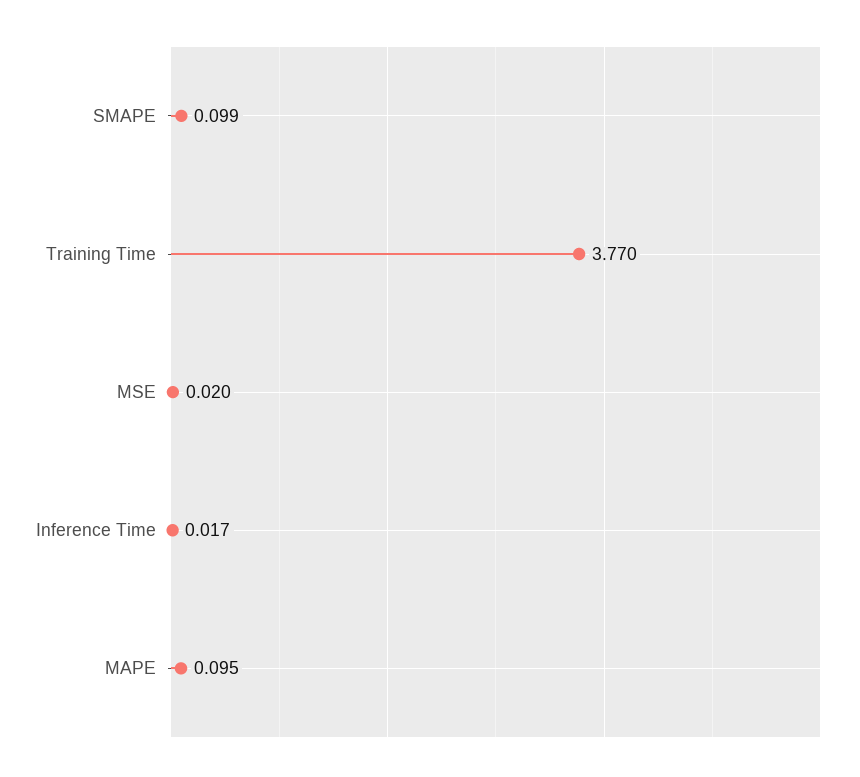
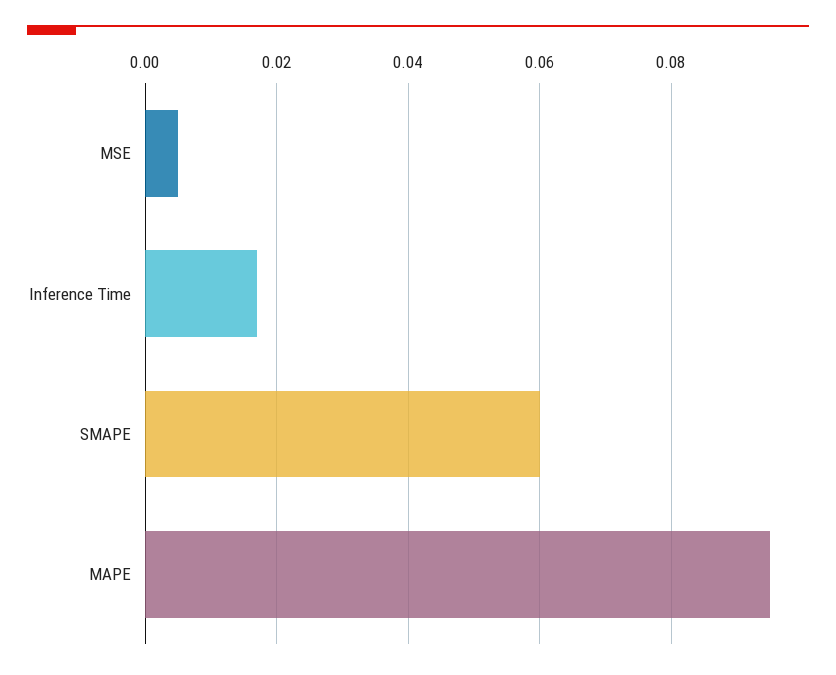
  {
-   "SMAPE": 0.099,
+   "SMAPE": 0.06,
-   "Training Time": 3.77,
-   "MSE": 0.02,
+   "MSE": 0.005,
    "Inference Time": 0.017,
    "MAPE": 0.095
  }

